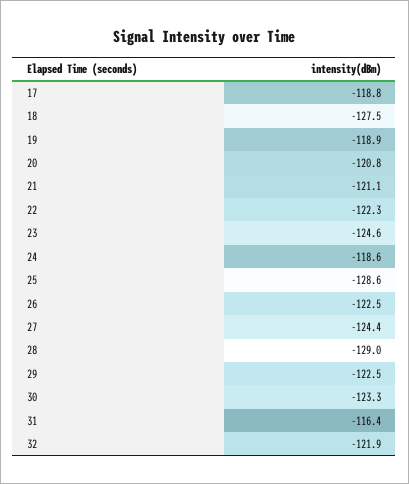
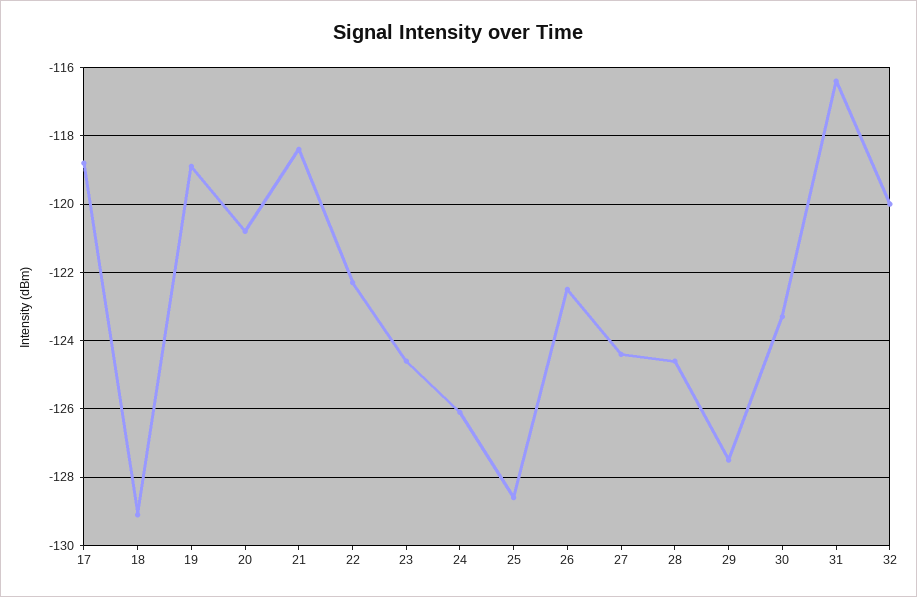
  {
    "17": -118.8,
-   "18": -127.5,
+   "18": -129,
    "19": -118.9,
    "20": -120.8,
-   "21": -121.1,
+   "21": -118.5,
    "22": -122.3,
    "23": -124.6,
-   "24": -118.6,
+   "24": -126,
    "25": -128.6,
    "26": -122.5,
    "27": -124.4,
-   "28": -129,
+   "28": -124.5,
-   "29": -122.5,
+   "29": -127.5,
    "30": -123.3,
    "31": -116.4,
-   "32": -121.9
+   "32": -120
  }

